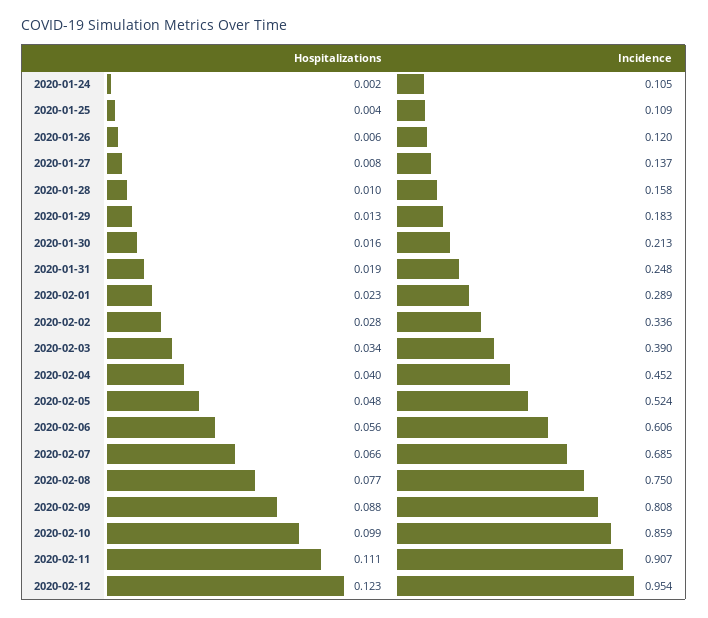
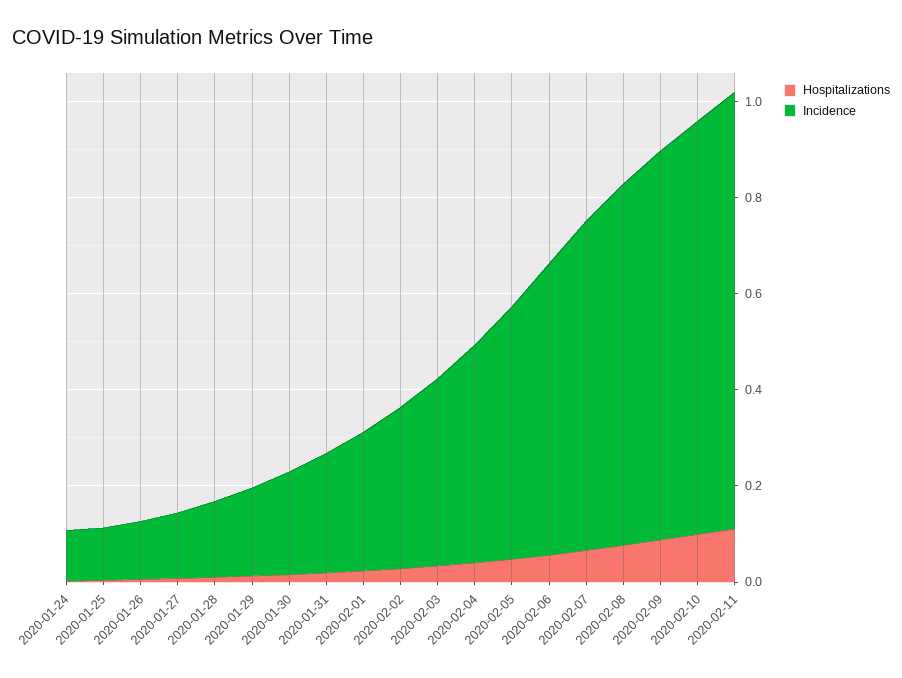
  {
    "Hospitalizations": {
      "2020-01-24": 0.002,
      "2020-01-25": 0.004,
      "2020-01-26": 0.006,
      "2020-01-27": 0.008,
      "2020-01-28": 0.01,
      "2020-01-29": 0.013,
      "2020-01-30": 0.016,
      "2020-01-31": 0.019,
      "2020-02-01": 0.023,
      "2020-02-02": 0.028,
      "2020-02-03": 0.034,
      "2020-02-04": 0.04,
      "2020-02-05": 0.048,
      "2020-02-06": 0.056,
      "2020-02-07": 0.066,
      "2020-02-08": 0.077,
      "2020-02-09": 0.088,
      "2020-02-10": 0.099,
-     "2020-02-11": 0.111,
+     "2020-02-11": 0.111
-     "2020-02-12": 0.123
    },
    "Incidence": {
      "2020-01-24": 0.105,
      "2020-01-25": 0.109,
      "2020-01-26": 0.12,
      "2020-01-27": 0.137,
      "2020-01-28": 0.158,
      "2020-01-29": 0.183,
      "2020-01-30": 0.213,
      "2020-01-31": 0.248,
      "2020-02-01": 0.289,
      "2020-02-02": 0.336,
      "2020-02-03": 0.39,
      "2020-02-04": 0.452,
      "2020-02-05": 0.524,
      "2020-02-06": 0.606,
      "2020-02-07": 0.685,
      "2020-02-08": 0.75,
      "2020-02-09": 0.808,
      "2020-02-10": 0.859,
-     "2020-02-11": 0.907,
+     "2020-02-11": 0.907
-     "2020-02-12": 0.954
    }
  }

